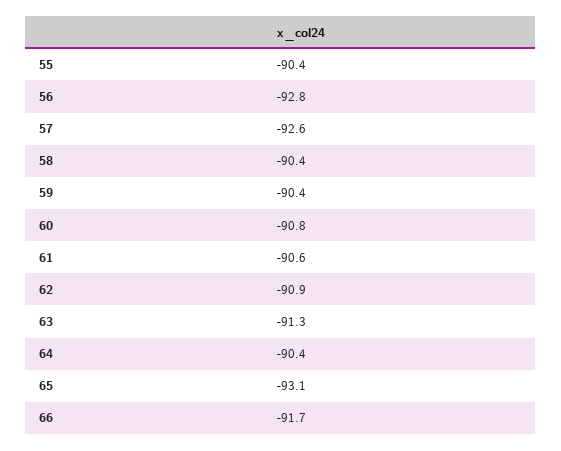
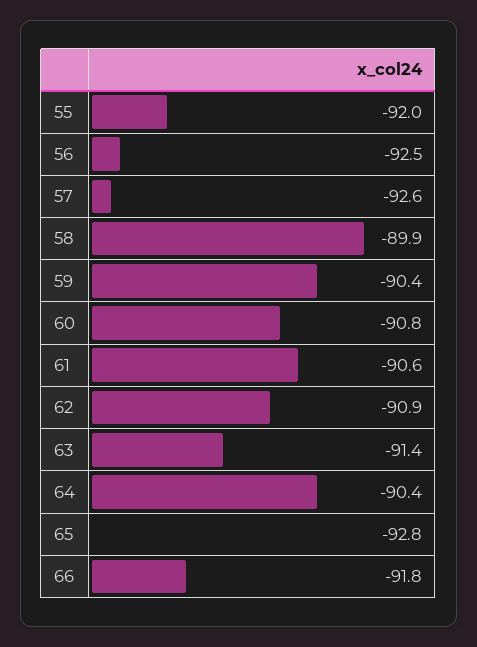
  {
-   "55": -90.4,
+   "55": -92,
-   "56": -92.8,
+   "56": -92.5,
    "57": -92.6,
-   "58": -90.4,
+   "58": -89.9,
    "59": -90.4,
    "60": -90.8,
    "61": -90.6,
    "62": -90.9,
-   "63": -91.3,
+   "63": -91.4,
    "64": -90.4,
-   "65": -93.1,
+   "65": -92.8,
-   "66": -91.7
+   "66": -91.8
  }

